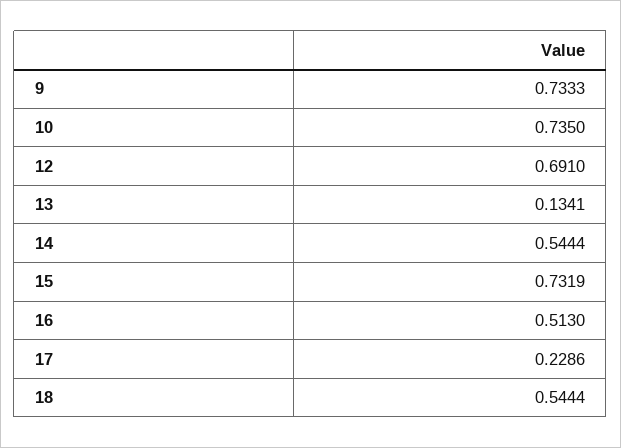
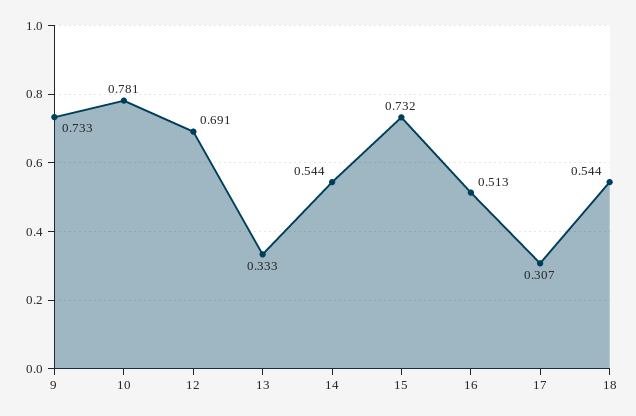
  {
    "9": 0.7333,
-   "10": 0.735,
+   "10": 0.781,
    "12": 0.691,
-   "13": 0.1341,
+   "13": 0.333,
    "14": 0.5444,
    "15": 0.7319,
    "16": 0.513,
-   "17": 0.2286,
+   "17": 0.307,
    "18": 0.5444
  }

